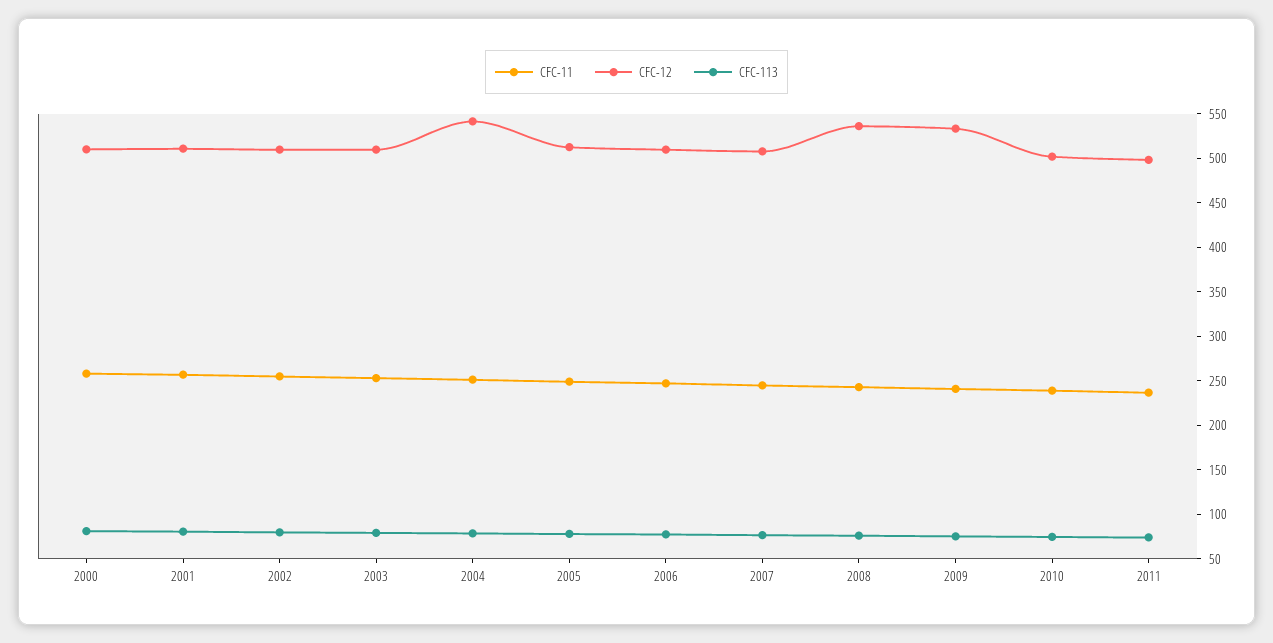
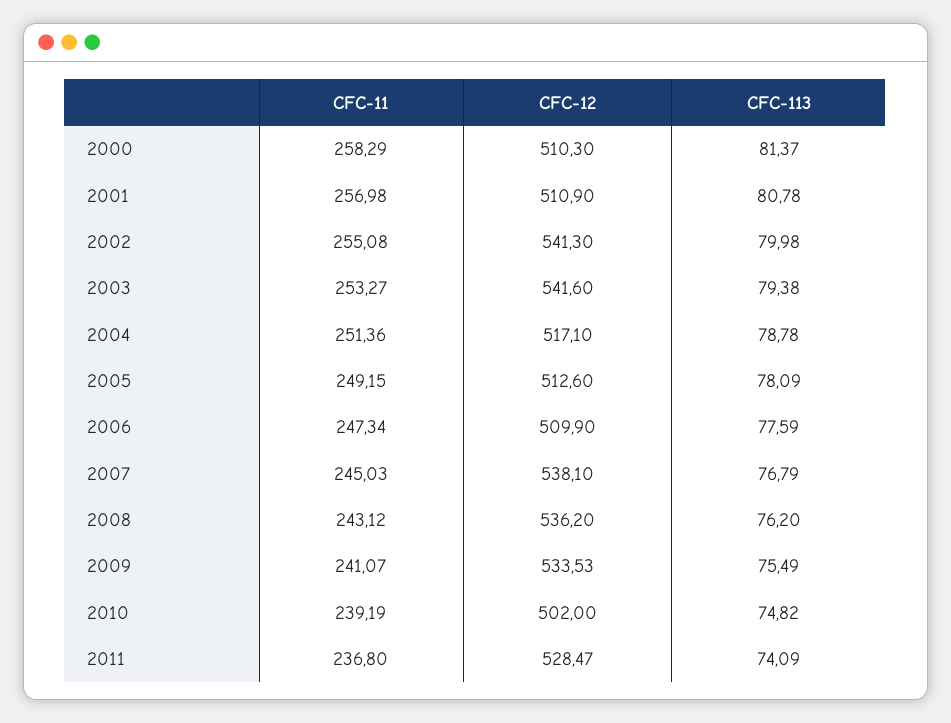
  {
    "CFC-11": {
      "2000": 258.29,
      "2001": 256.98,
      "2002": 255.08,
      "2003": 253.27,
      "2004": 251.36,
      "2005": 249.15,
      "2006": 247.34,
      "2007": 245.03,
      "2008": 243.12,
      "2009": 241.07,
      "2010": 239.19,
      "2011": 236.8
    },
    "CFC-12": {
      "2000": 510.3,
      "2001": 510.9,
-     "2002": 510,
+     "2002": 541.3,
-     "2003": 510,
+     "2003": 541.6,
-     "2004": 540,
+     "2004": 517.1,
      "2005": 512.6,
      "2006": 509.9,
-     "2007": 510,
+     "2007": 538.1,
      "2008": 536.2,
      "2009": 533.53,
      "2010": 502,
-     "2011": 500
+     "2011": 528.47
    },
    "CFC-113": {
      "2000": 81.37,
      "2001": 80.78,
      "2002": 79.98,
      "2003": 79.38,
      "2004": 78.78,
      "2005": 78.09,
      "2006": 77.59,
      "2007": 76.79,
      "2008": 76.2,
      "2009": 75.49,
      "2010": 74.82,
      "2011": 74.09
    }
  }

